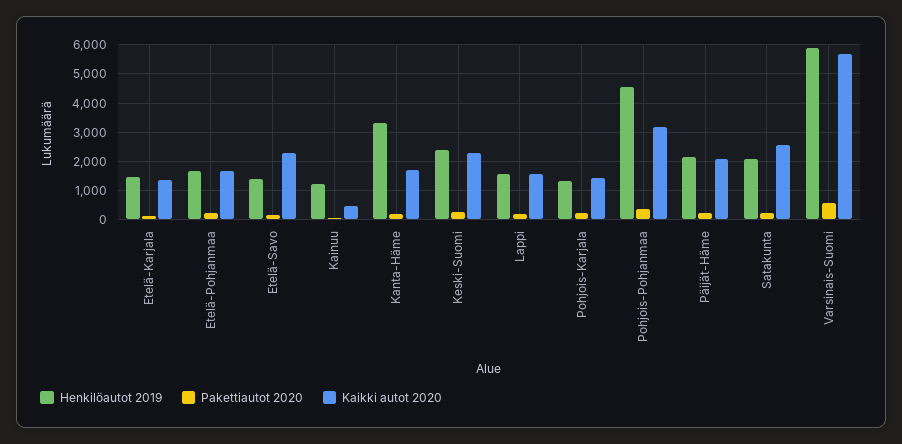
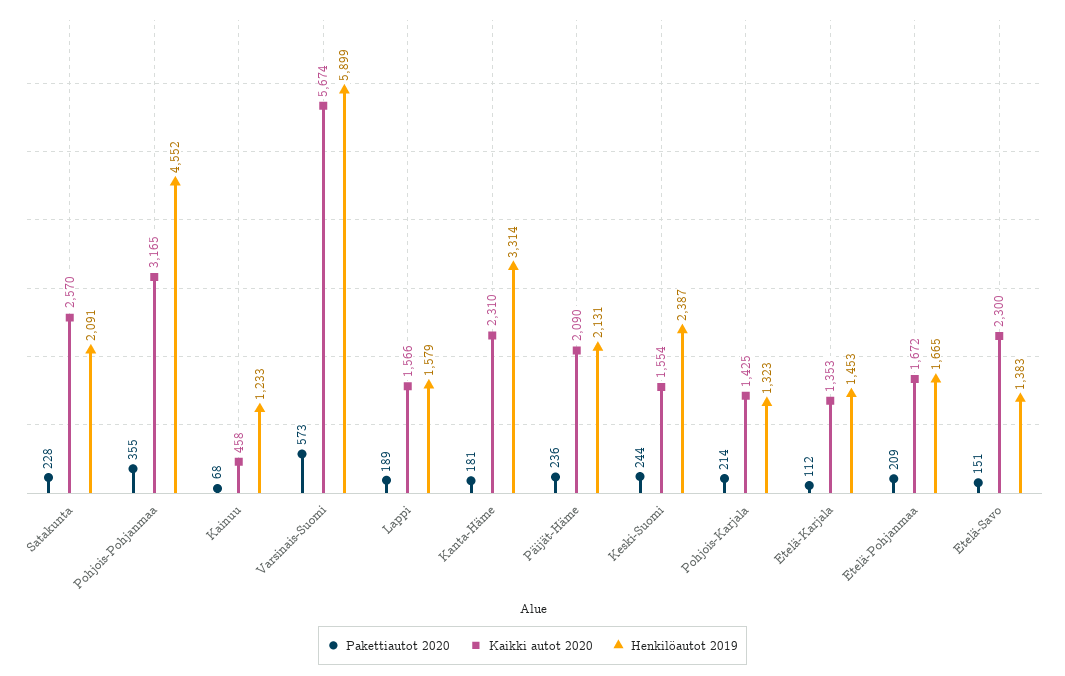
  {
    "Henkilöautot 2019": {
      "Etelä-Karjala": 1453,
      "Etelä-Pohjanmaa": 1665,
      "Etelä-Savo": 1383,
      "Kainuu": 1233,
      "Kanta-Häme": 3314,
      "Keski-Suomi": 2387,
      "Lappi": 1579,
      "Pohjois-Karjala": 1323,
      "Pohjois-Pohjanmaa": 4552,
      "Päijät-Häme": 2131,
      "Satakunta": 2091,
      "Varsinais-Suomi": 5899
    },
    "Pakettiautot 2020": {
      "Etelä-Karjala": 112,
      "Etelä-Pohjanmaa": 209,
      "Etelä-Savo": 151,
      "Kainuu": 68,
      "Kanta-Häme": 181,
      "Keski-Suomi": 244,
      "Lappi": 189,
      "Pohjois-Karjala": 214,
      "Pohjois-Pohjanmaa": 355,
      "Päijät-Häme": 236,
      "Satakunta": 228,
      "Varsinais-Suomi": 573
    },
    "Kaikki autot 2020": {
      "Etelä-Karjala": 1353,
      "Etelä-Pohjanmaa": 1672,
      "Etelä-Savo": 2300,
      "Kainuu": 458,
-     "Kanta-Häme": 1750,
+     "Kanta-Häme": 2310,
-     "Keski-Suomi": 2250,
+     "Keski-Suomi": 1554,
      "Lappi": 1566,
      "Pohjois-Karjala": 1425,
      "Pohjois-Pohjanmaa": 3165,
      "Päijät-Häme": 2090,
      "Satakunta": 2570,
      "Varsinais-Suomi": 5674
    }
  }

